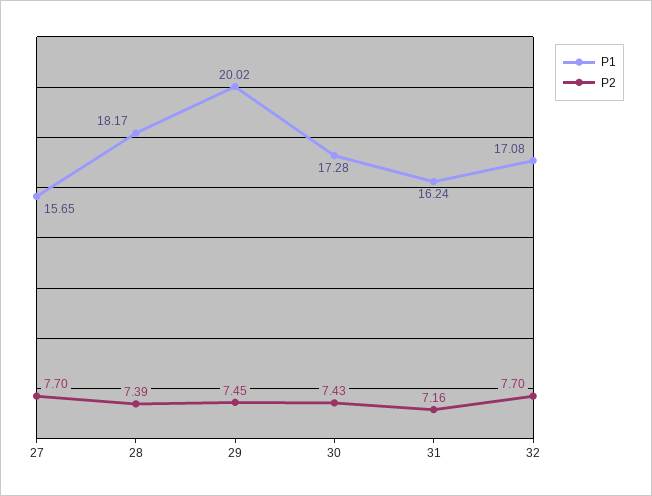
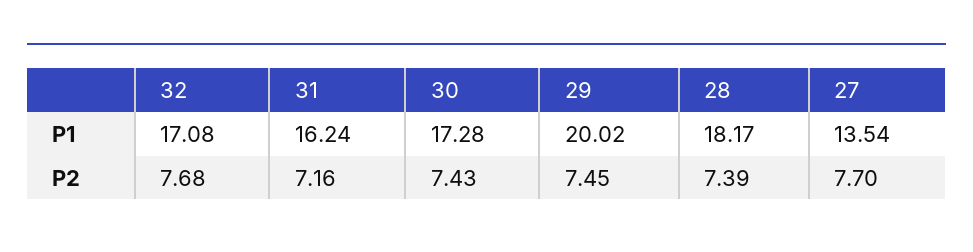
  {
    "P1": {
-     "27": 15.65,
+     "27": 13.54,
      "28": 18.17,
      "29": 20.02,
      "30": 17.28,
      "31": 16.24,
      "32": 17.08
    },
    "P2": {
      "27": 7.7,
      "28": 7.39,
      "29": 7.45,
      "30": 7.43,
      "31": 7.16,
-     "32": 7.7
+     "32": 7.68
    }
  }

